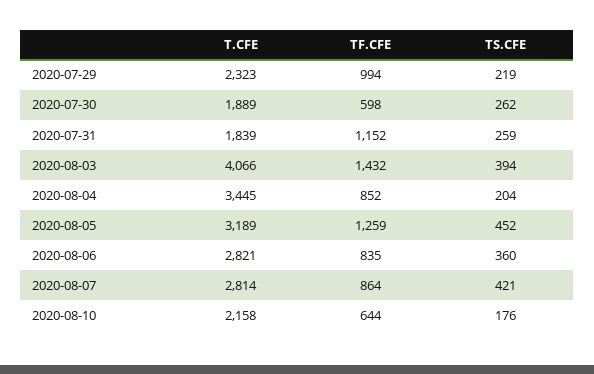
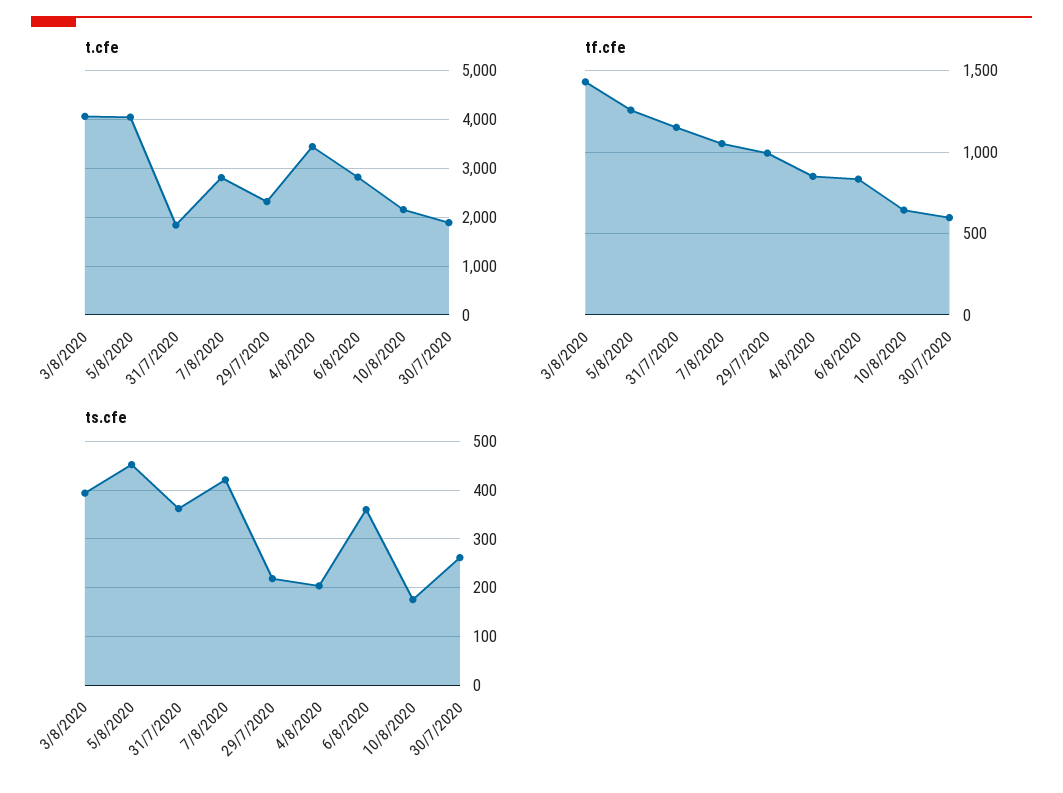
  {
    "T.CFE": {
      "2020-07-29": 2323,
      "2020-07-30": 1889,
      "2020-07-31": 1839,
      "2020-08-03": 4066,
      "2020-08-04": 3445,
-     "2020-08-05": 3189,
+     "2020-08-05": 4000,
      "2020-08-06": 2821,
      "2020-08-07": 2814,
      "2020-08-10": 2158
    },
    "TF.CFE": {
      "2020-07-29": 994,
      "2020-07-30": 598,
      "2020-07-31": 1152,
      "2020-08-03": 1432,
      "2020-08-04": 852,
      "2020-08-05": 1259,
      "2020-08-06": 835,
-     "2020-08-07": 864,
+     "2020-08-07": 1050,
      "2020-08-10": 644
    },
    "TS.CFE": {
      "2020-07-29": 219,
      "2020-07-30": 262,
-     "2020-07-31": 259,
+     "2020-07-31": 360,
      "2020-08-03": 394,
      "2020-08-04": 204,
      "2020-08-05": 452,
      "2020-08-06": 360,
      "2020-08-07": 421,
      "2020-08-10": 176
    }
  }

